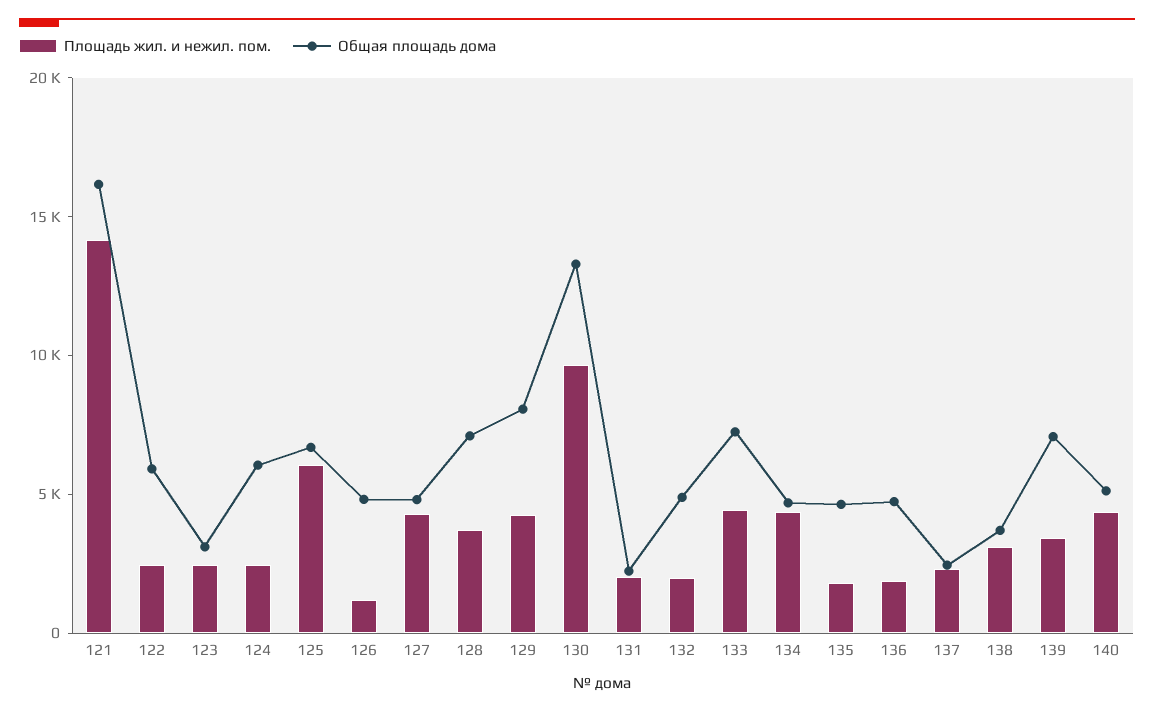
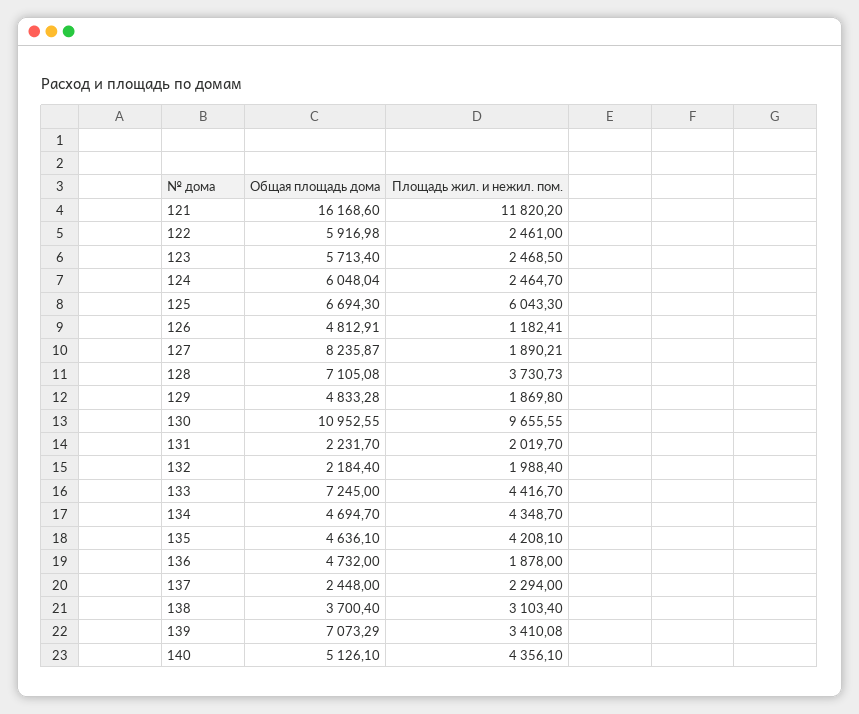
  {
    "Площадь жил. и нежил. пом.": {
-     "121": 14000,
+     "121": 11820.2,
      "122": 2461,
      "123": 2468.5,
      "124": 2464.7,
      "125": 6043.3,
      "126": 1182.41,
-     "127": 4000,
+     "127": 1890.21,
      "128": 3730.73,
-     "129": 4000,
+     "129": 1869.8,
      "130": 9655.55,
      "131": 2019.7,
      "132": 1988.4,
      "133": 4416.7,
      "134": 4348.7,
-     "135": 2000,
+     "135": 4208.1,
      "136": 1878,
      "137": 2294,
      "138": 3103.4,
      "139": 3410.08,
      "140": 4356.1
    },
    "Общая площадь дома": {
      "121": 16168.6,
      "122": 5916.98,
-     "123": 3000,
+     "123": 5713.4,
      "124": 6048.04,
      "125": 6694.3,
      "126": 4812.91,
-     "127": 5000,
+     "127": 8235.87,
      "128": 7105.08,
-     "129": 8000,
+     "129": 4833.28,
-     "130": 13000,
+     "130": 10952.55,
      "131": 2231.7,
-     "132": 5000,
+     "132": 2184.4,
      "133": 7245,
      "134": 4694.7,
      "135": 4636.1,
      "136": 4732,
      "137": 2448,
      "138": 3700.4,
      "139": 7073.29,
      "140": 5126.1
    }
  }

